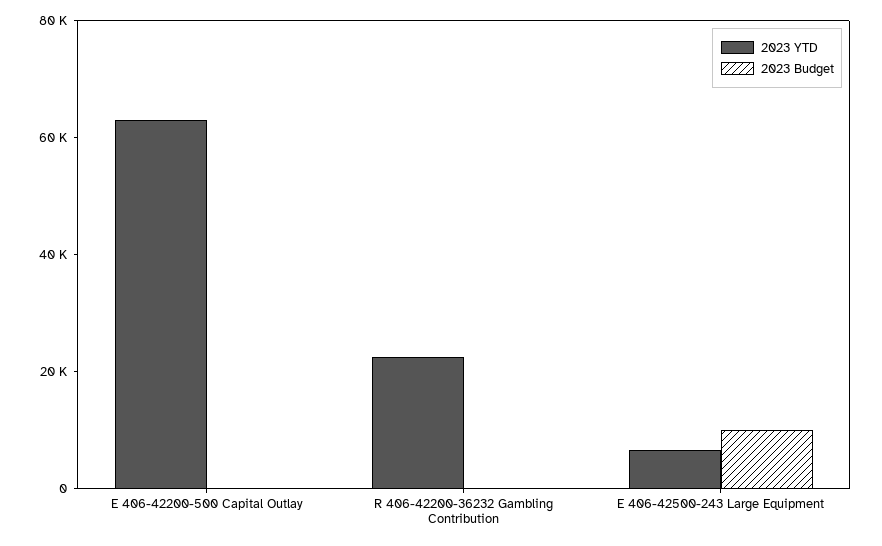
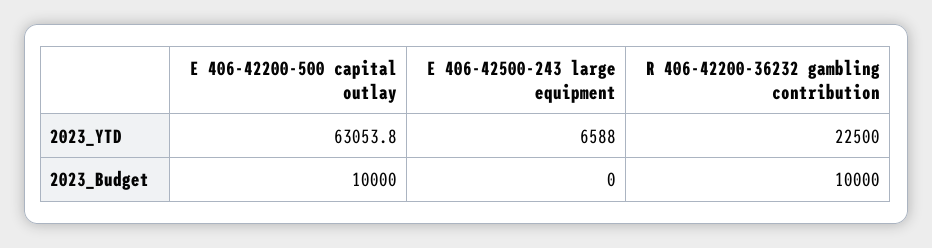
  {
    "2023 YTD": {
      "E 406-42200-500 Capital Outlay": 63053.8,
      "R 406-42200-36232 Gambling Contribution": 22500,
      "E 406-42500-243 Large Equipment": 6588
    },
    "2023 Budget": {
-     "E 406-42200-500 Capital Outlay": 0,
+     "E 406-42200-500 Capital Outlay": 10000,
-     "R 406-42200-36232 Gambling Contribution": 0,
+     "R 406-42200-36232 Gambling Contribution": 10000,
-     "E 406-42500-243 Large Equipment": 10000
+     "E 406-42500-243 Large Equipment": 0
    }
  }

